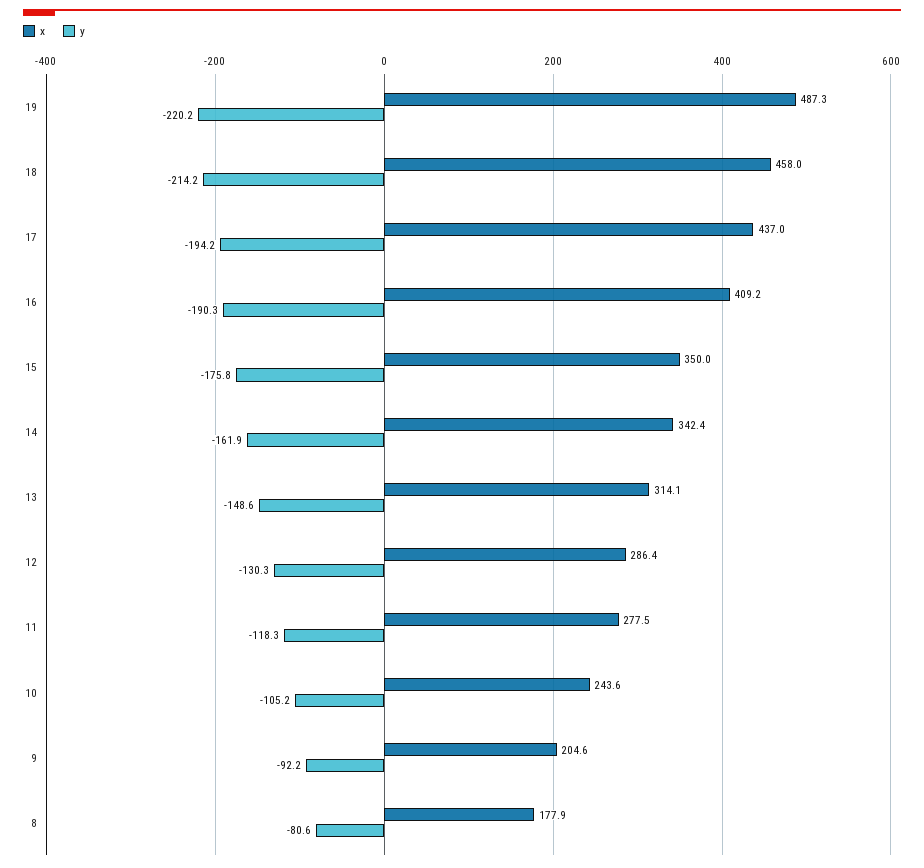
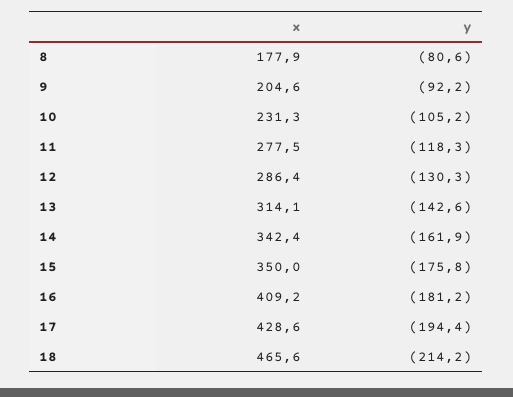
  {
    "x": {
-     "19": 487.3,
-     "18": 458,
+     "18": 465.6,
-     "17": 437,
+     "17": 428.6,
      "16": 409.2,
      "15": 350,
      "14": 342.4,
      "13": 314.1,
      "12": 286.4,
      "11": 277.5,
-     "10": 243.6,
+     "10": 231.3,
      "9": 204.6,
      "8": 177.9
    },
    "y": {
-     "19": -220.2,
      "18": -214.2,
-     "17": -194.2,
+     "17": -194.4,
-     "16": -190.3,
+     "16": -181.2,
      "15": -175.8,
      "14": -161.9,
-     "13": -148.6,
+     "13": -142.6,
      "12": -130.3,
      "11": -118.3,
      "10": -105.2,
      "9": -92.2,
      "8": -80.6
    }
  }

